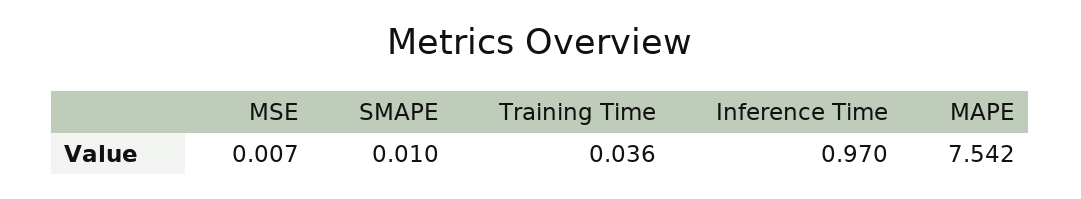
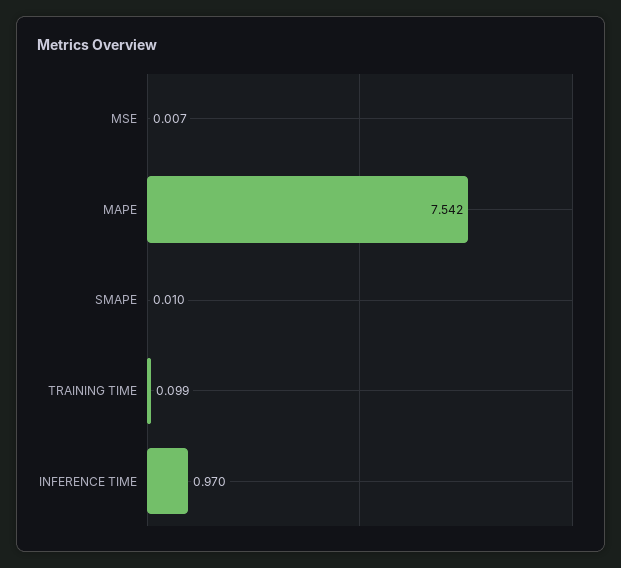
  {
    "MSE": 0.007,
    "SMAPE": 0.01,
-   "Training Time": 0.036,
+   "Training Time": 0.099,
    "Inference Time": 0.97,
    "MAPE": 7.542
  }

